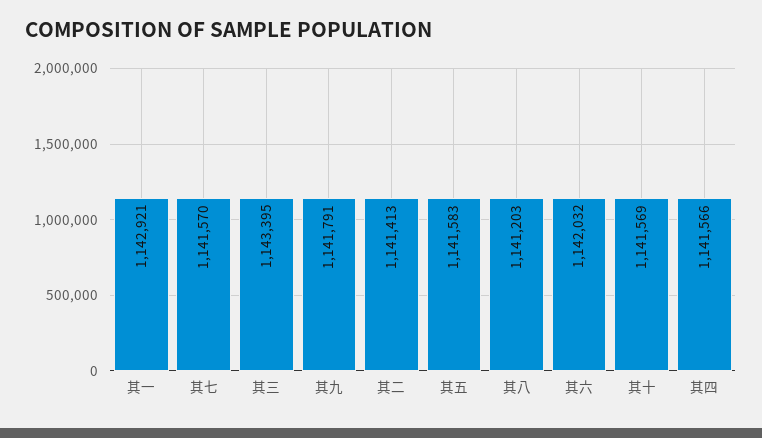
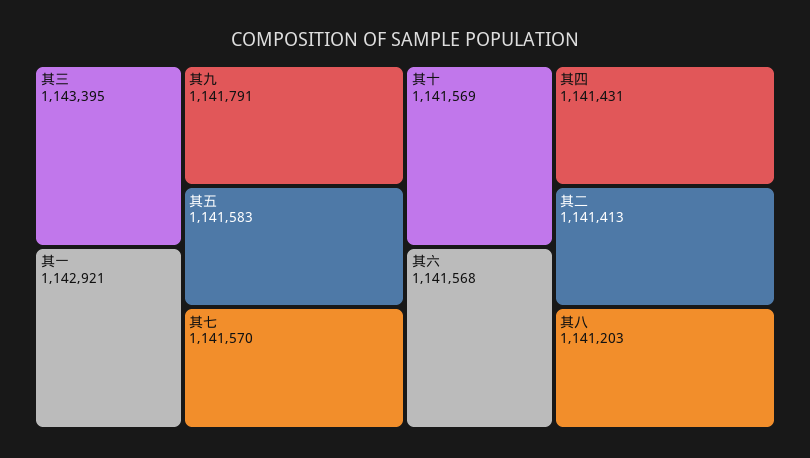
  {
    "其一": 1142921,
    "其七": 1141570,
    "其三": 1143395,
    "其九": 1141791,
    "其二": 1141413,
    "其五": 1141583,
    "其八": 1141203,
-   "其六": 1142032,
+   "其六": 1141568,
    "其十": 1141569,
-   "其四": 1141566
+   "其四": 1141431
  }

